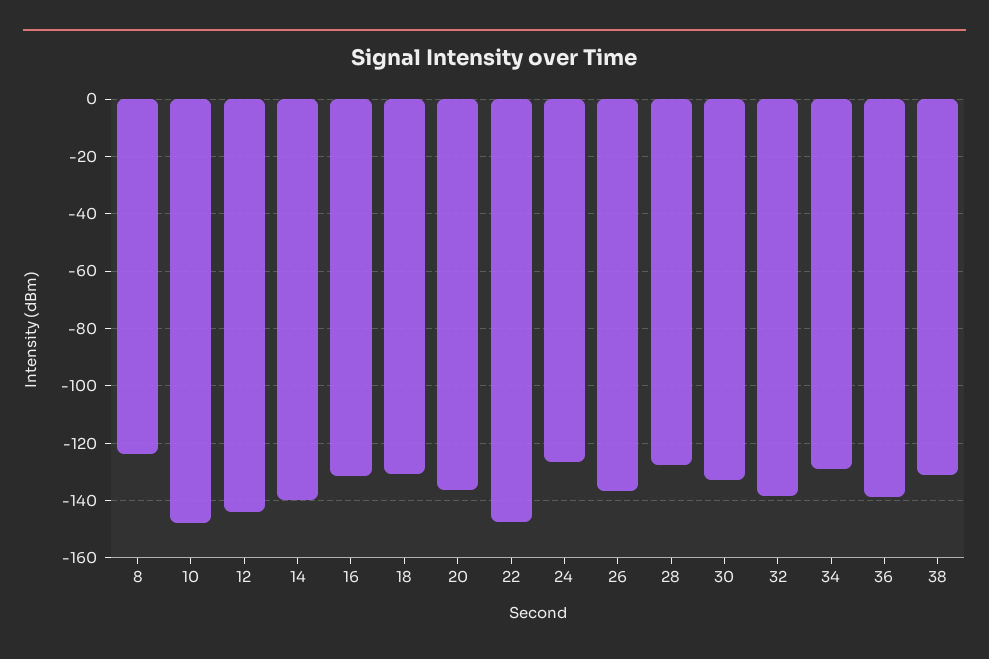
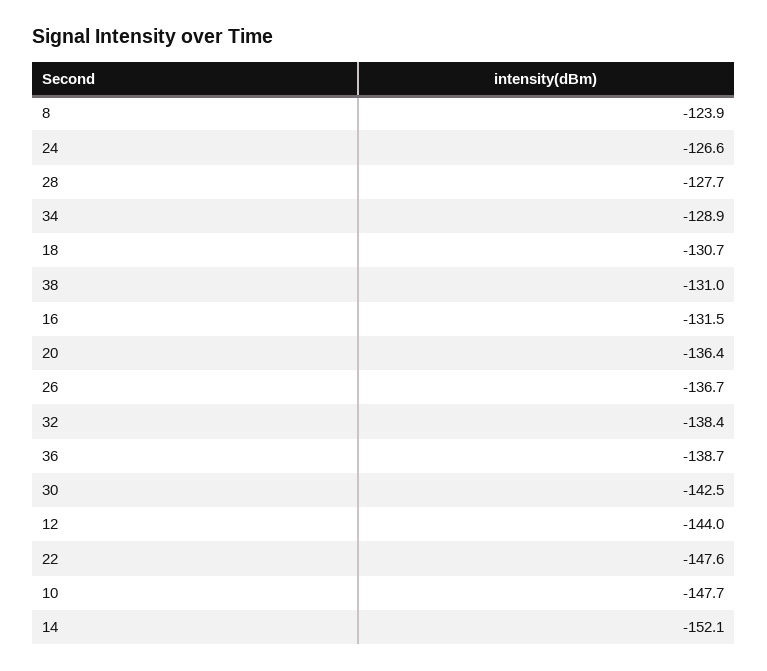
  {
    "8": -123.9,
    "10": -147.7,
    "12": -144,
-   "14": -140,
+   "14": -152.1,
    "16": -131.5,
    "18": -130.7,
    "20": -136.4,
    "22": -147.6,
    "24": -126.6,
    "26": -136.7,
    "28": -127.7,
-   "30": -132.5,
+   "30": -142.5,
    "32": -138.4,
    "34": -128.9,
    "36": -138.7,
    "38": -131
  }

